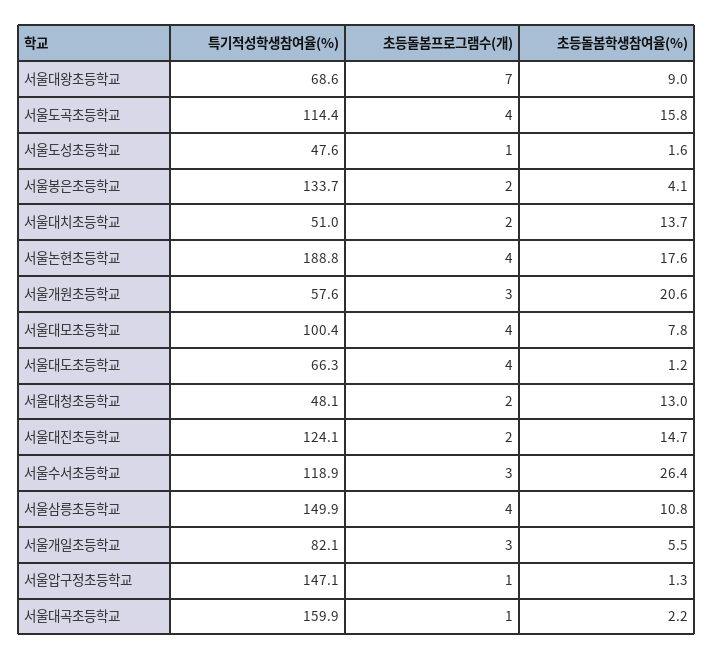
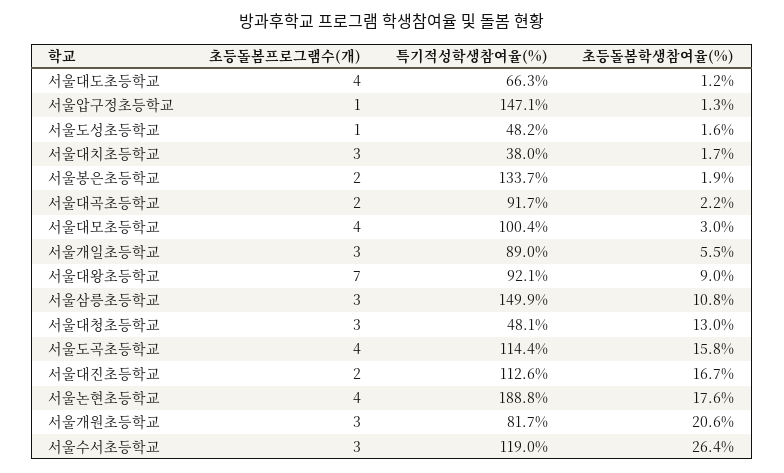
  {
    "특기적성학생참여율(%)": {
-     "서울대왕초등학교": 68.6,
+     "서울대왕초등학교": 92.1,
      "서울도곡초등학교": 114.4,
-     "서울도성초등학교": 47.6,
+     "서울도성초등학교": 48.2,
      "서울봉은초등학교": 133.7,
-     "서울대치초등학교": 51,
+     "서울대치초등학교": 38,
      "서울논현초등학교": 188.8,
-     "서울개원초등학교": 57.6,
+     "서울개원초등학교": 81.7,
      "서울대모초등학교": 100.4,
      "서울대도초등학교": 66.3,
      "서울대청초등학교": 48.1,
-     "서울대진초등학교": 124.1,
+     "서울대진초등학교": 112.6,
-     "서울수서초등학교": 118.9,
+     "서울수서초등학교": 119,
      "서울삼릉초등학교": 149.9,
-     "서울개일초등학교": 82.1,
+     "서울개일초등학교": 89,
      "서울압구정초등학교": 147.1,
-     "서울대곡초등학교": 159.9
+     "서울대곡초등학교": 91.7
    },
    "초등돌봄프로그램수(개)": {
      "서울대왕초등학교": 7,
      "서울도곡초등학교": 4,
      "서울도성초등학교": 1,
      "서울봉은초등학교": 2,
-     "서울대치초등학교": 2,
+     "서울대치초등학교": 3,
      "서울논현초등학교": 4,
      "서울개원초등학교": 3,
      "서울대모초등학교": 4,
      "서울대도초등학교": 4,
-     "서울대청초등학교": 2,
+     "서울대청초등학교": 3,
      "서울대진초등학교": 2,
      "서울수서초등학교": 3,
-     "서울삼릉초등학교": 4,
+     "서울삼릉초등학교": 3,
      "서울개일초등학교": 3,
      "서울압구정초등학교": 1,
-     "서울대곡초등학교": 1
+     "서울대곡초등학교": 2
    },
    "초등돌봄학생참여율(%)": {
      "서울대왕초등학교": 9,
      "서울도곡초등학교": 15.8,
      "서울도성초등학교": 1.6,
-     "서울봉은초등학교": 4.1,
+     "서울봉은초등학교": 1.9,
-     "서울대치초등학교": 13.7,
+     "서울대치초등학교": 1.7,
      "서울논현초등학교": 17.6,
      "서울개원초등학교": 20.6,
-     "서울대모초등학교": 7.8,
+     "서울대모초등학교": 3,
      "서울대도초등학교": 1.2,
      "서울대청초등학교": 13,
-     "서울대진초등학교": 14.7,
+     "서울대진초등학교": 16.7,
      "서울수서초등학교": 26.4,
      "서울삼릉초등학교": 10.8,
      "서울개일초등학교": 5.5,
      "서울압구정초등학교": 1.3,
      "서울대곡초등학교": 2.2
    }
  }

